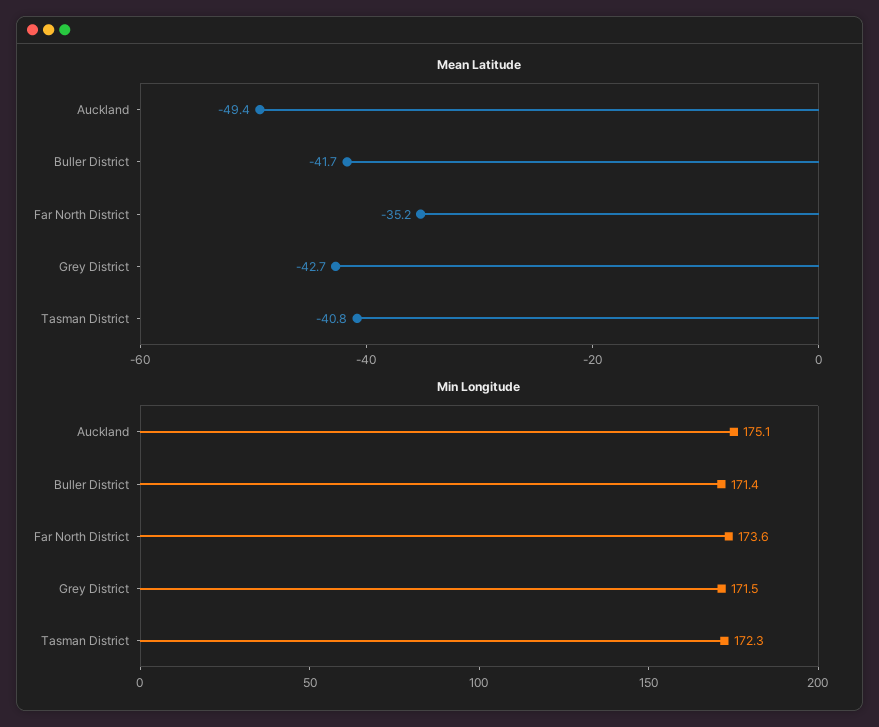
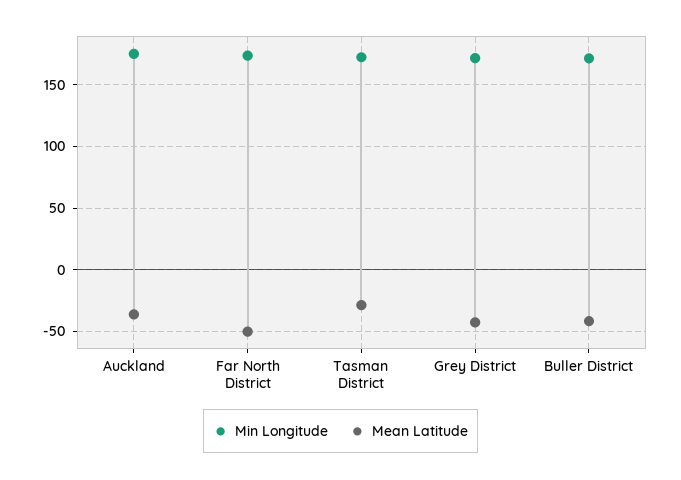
  {
    "Mean Latitude": {
-     "Auckland": -49.4,
+     "Auckland": -35,
      "Buller District": -41.7,
-     "Far North District": -35.2,
+     "Far North District": -50,
      "Grey District": -42.7,
-     "Tasman District": -40.8
+     "Tasman District": -30
    },
    "Min Longitude": {
      "Auckland": 175.1,
      "Buller District": 171.4,
      "Far North District": 173.6,
      "Grey District": 171.5,
      "Tasman District": 172.3
    }
  }

